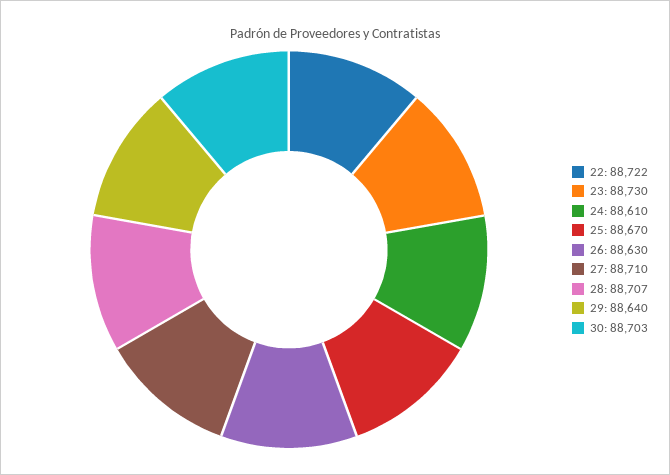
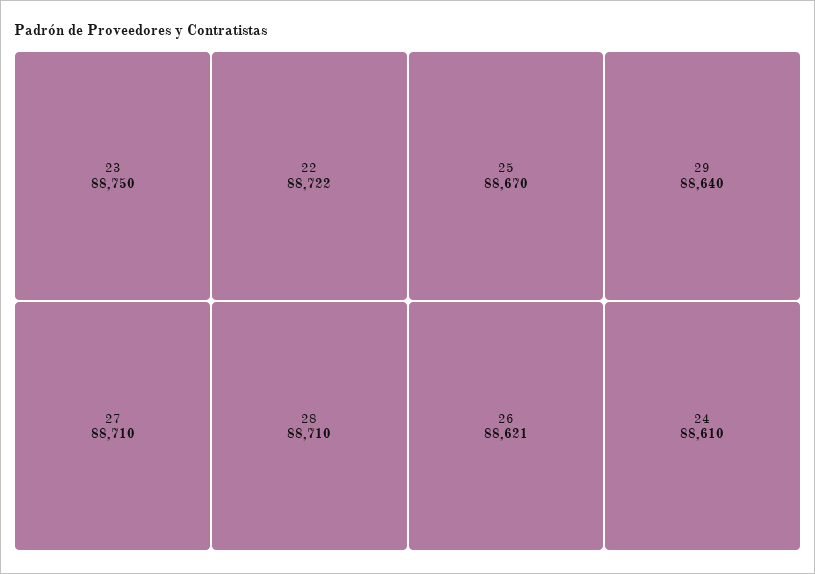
  {
    "22": 88722,
-   "23": 88730,
+   "23": 88750,
    "24": 88610,
    "25": 88670,
-   "26": 88630,
+   "26": 88621,
    "27": 88710,
-   "28": 88707,
+   "28": 88710,
-   "29": 88640,
+   "29": 88640
-   "30": 88703
  }

